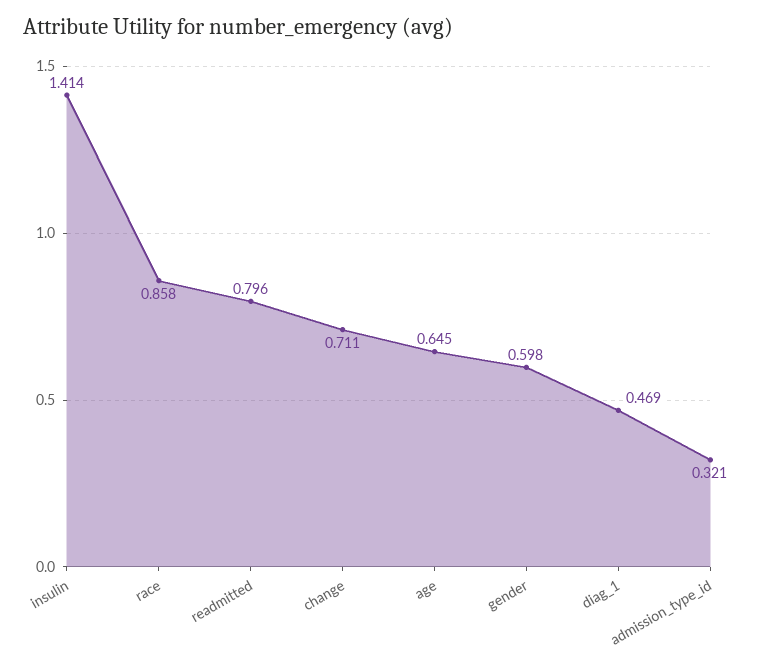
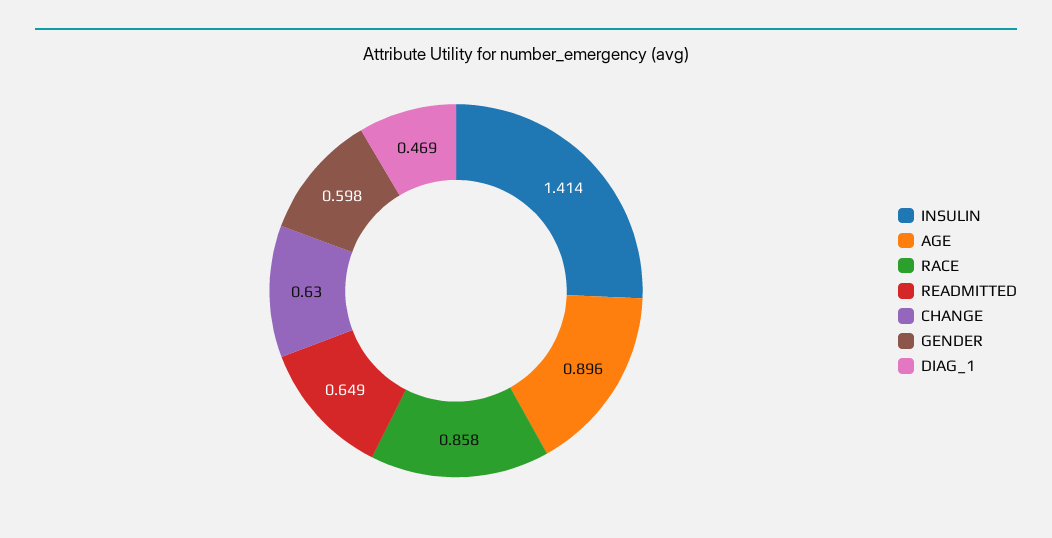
  {
    "insulin": 1.414,
    "race": 0.858,
-   "readmitted": 0.796,
+   "readmitted": 0.649,
-   "change": 0.711,
+   "change": 0.63,
-   "age": 0.645,
+   "age": 0.896,
    "gender": 0.598,
-   "diag_1": 0.469,
+   "diag_1": 0.469
-   "admission_type_id": 0.321
  }

